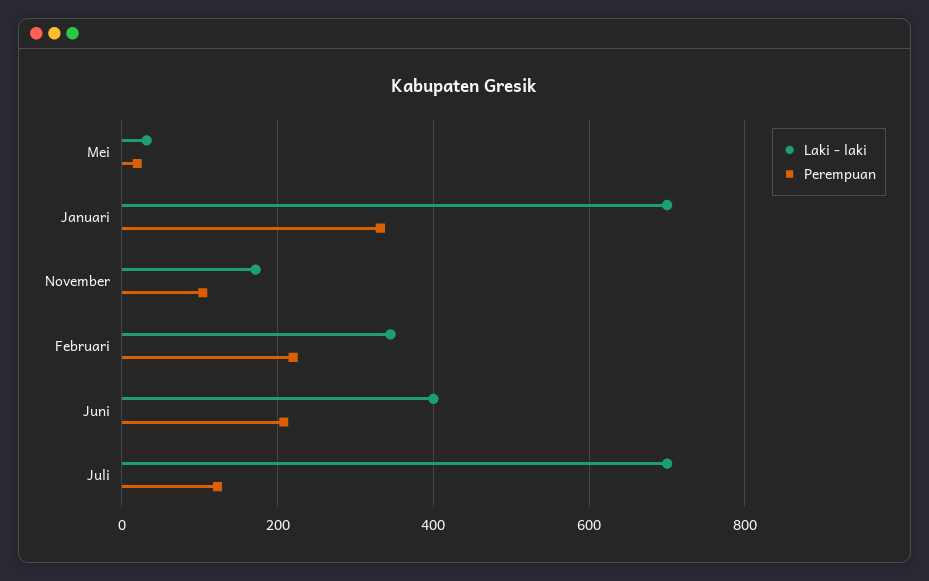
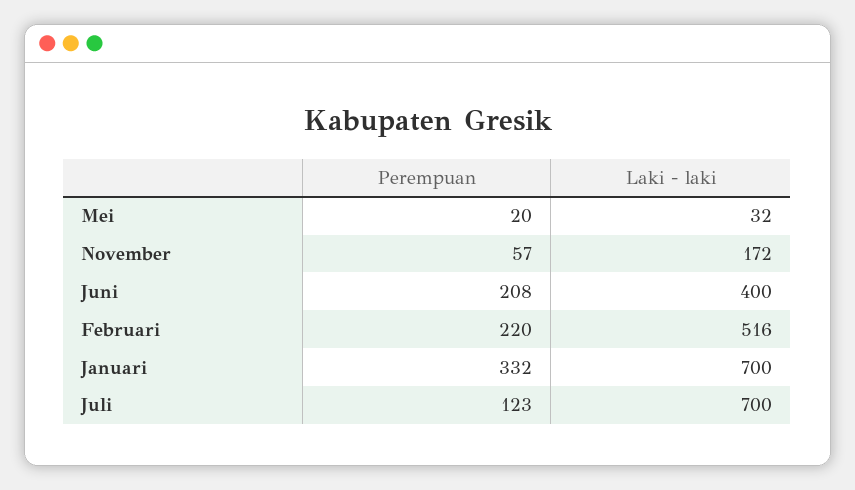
  {
    "Laki - laki": {
      "Mei": 32,
      "Januari": 700,
      "November": 172,
-     "Februari": 340,
+     "Februari": 516,
      "Juni": 400,
      "Juli": 700
    },
    "Perempuan": {
      "Mei": 20,
      "Januari": 332,
-     "November": 100,
+     "November": 57,
      "Februari": 220,
      "Juni": 208,
      "Juli": 123
    }
  }

